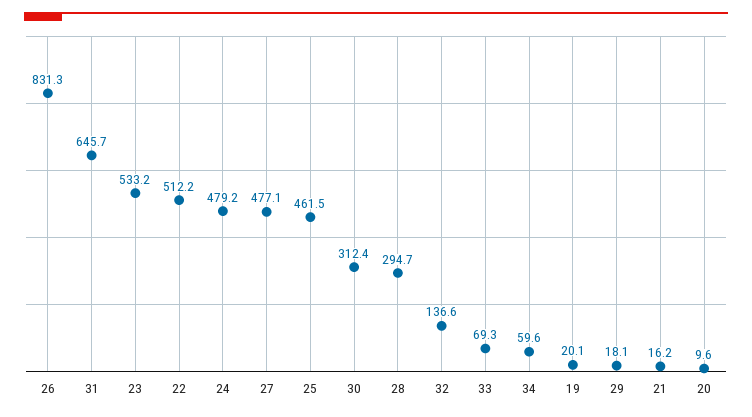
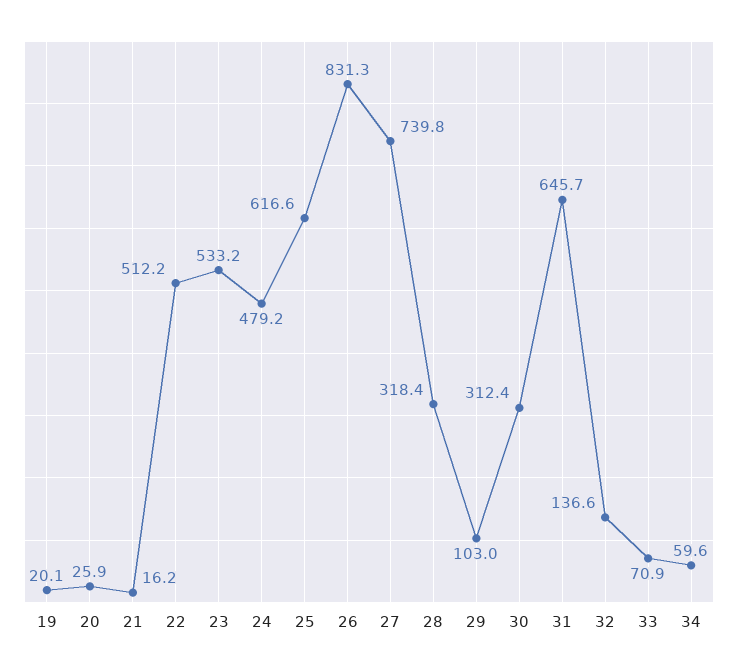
  {
    "26": 831.3,
    "31": 645.7,
    "23": 533.2,
    "22": 512.2,
    "24": 479.2,
-   "27": 477.1,
+   "27": 739.8,
-   "25": 461.5,
+   "25": 616.6,
    "30": 312.4,
-   "28": 294.7,
+   "28": 318.4,
    "32": 136.6,
-   "33": 69.3,
+   "33": 70.9,
    "34": 59.6,
    "19": 20.1,
-   "29": 18.1,
+   "29": 103,
    "21": 16.2,
-   "20": 9.6
+   "20": 25.9
  }

